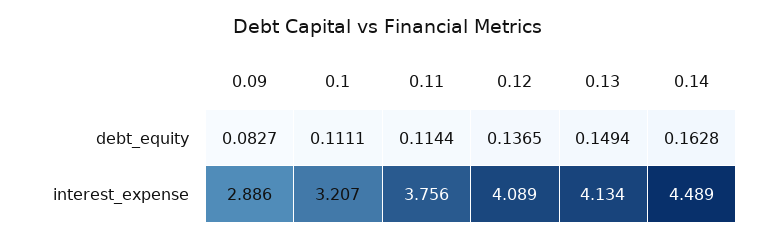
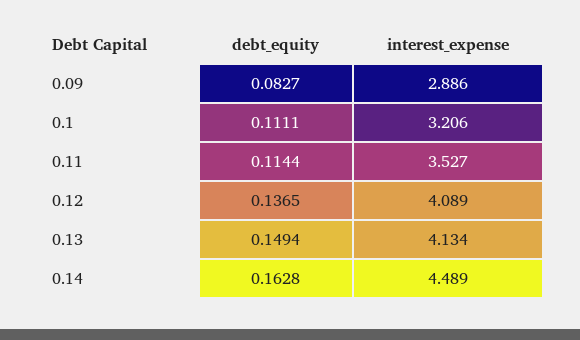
  {
    "0.09": {
      "debt_equity": 0.0827,
      "interest_expense": 2.886
    },
    "0.1": {
      "debt_equity": 0.1111,
-     "interest_expense": 3.207
+     "interest_expense": 3.206
    },
    "0.11": {
      "debt_equity": 0.1144,
-     "interest_expense": 3.756
+     "interest_expense": 3.527
    },
    "0.12": {
      "debt_equity": 0.1365,
      "interest_expense": 4.089
    },
    "0.13": {
      "debt_equity": 0.1494,
      "interest_expense": 4.134
    },
    "0.14": {
      "debt_equity": 0.1628,
      "interest_expense": 4.489
    }
  }

